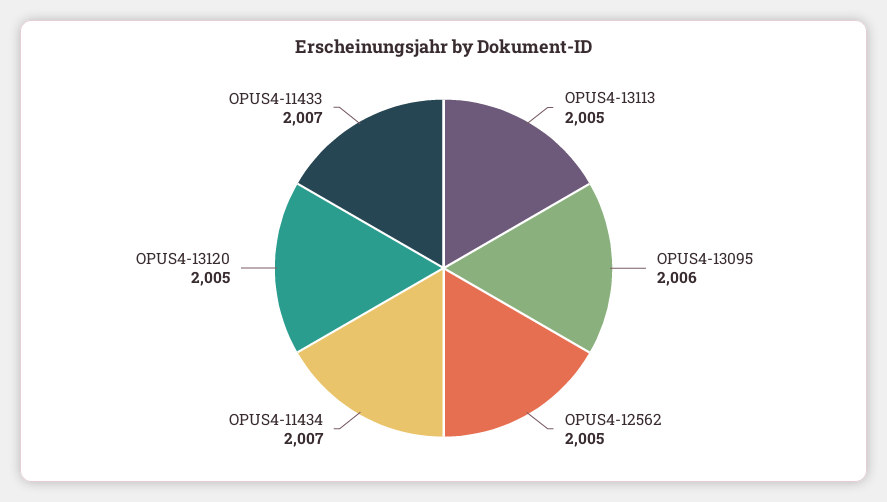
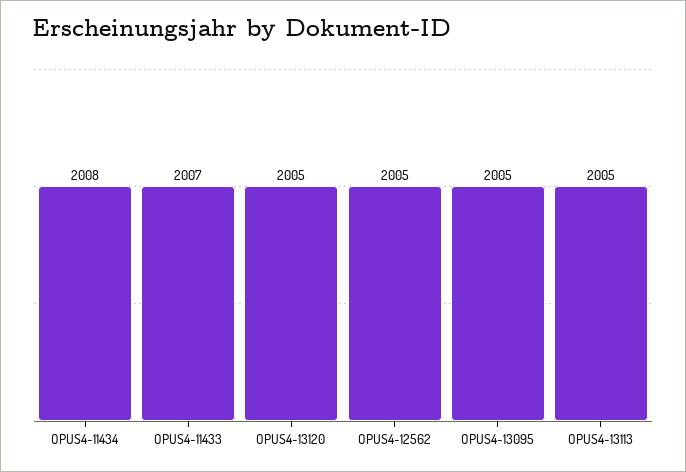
  {
    "OPUS4-13113": 2005,
-   "OPUS4-13095": 2006,
+   "OPUS4-13095": 2005,
    "OPUS4-12562": 2005,
-   "OPUS4-11434": 2007,
+   "OPUS4-11434": 2008,
    "OPUS4-13120": 2005,
    "OPUS4-11433": 2007
  }

